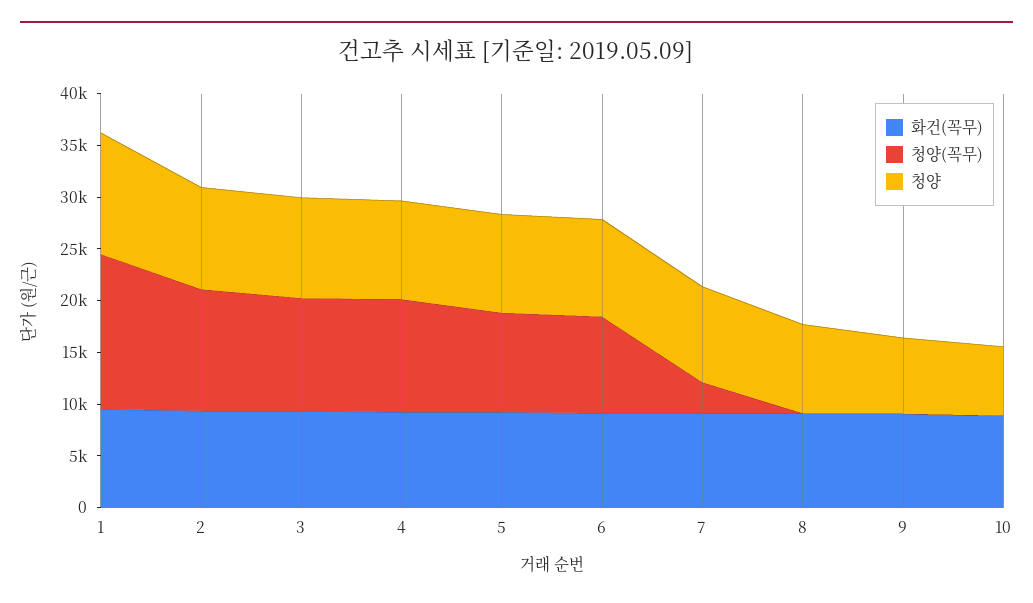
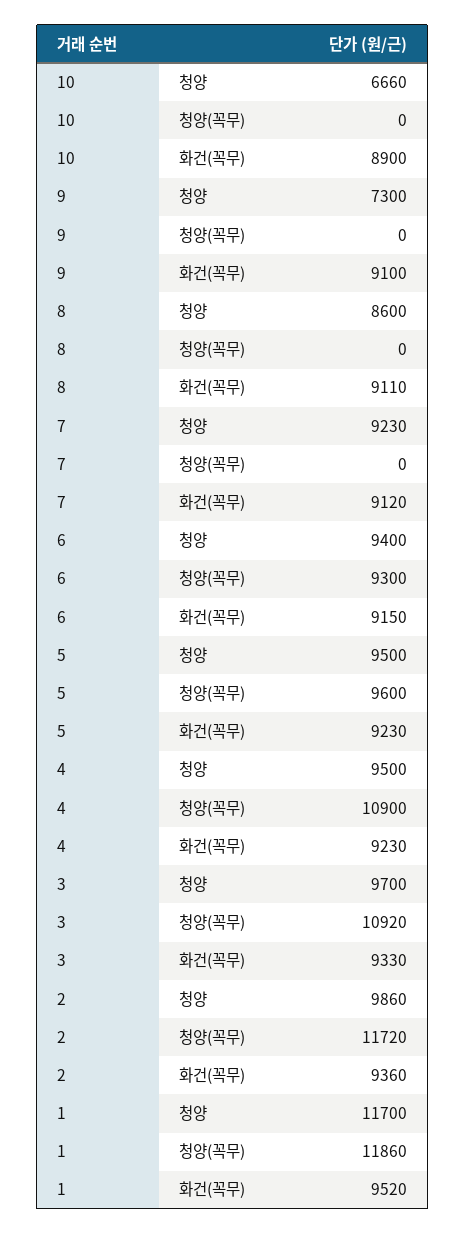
  {
    "화건(꼭무)": {
      "1": 9520,
      "2": 9360,
      "3": 9330,
      "4": 9230,
      "5": 9230,
      "6": 9150,
      "7": 9120,
      "8": 9110,
      "9": 9100,
      "10": 8900
    },
    "청양(꼭무)": {
-     "1": 15000,
+     "1": 11860,
      "2": 11720,
      "3": 10920,
      "4": 10900,
      "5": 9600,
      "6": 9300,
-     "7": 3000,
+     "7": 0,
      "8": 0,
      "9": 0,
      "10": 0
    },
    "청양": {
      "1": 11700,
      "2": 9860,
      "3": 9700,
      "4": 9500,
      "5": 9500,
      "6": 9400,
      "7": 9230,
      "8": 8600,
      "9": 7300,
      "10": 6660
    }
  }

